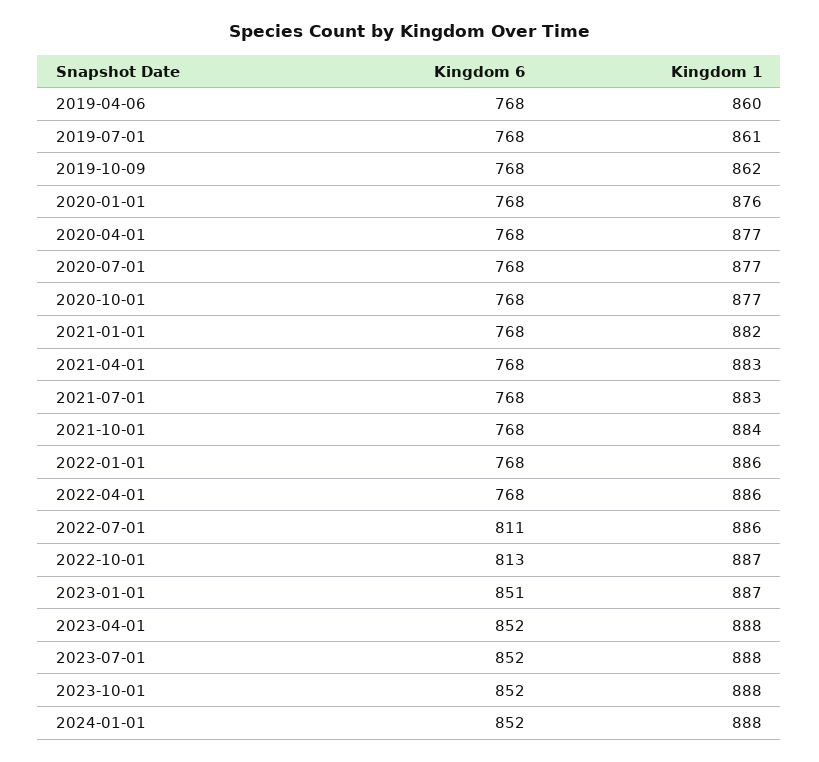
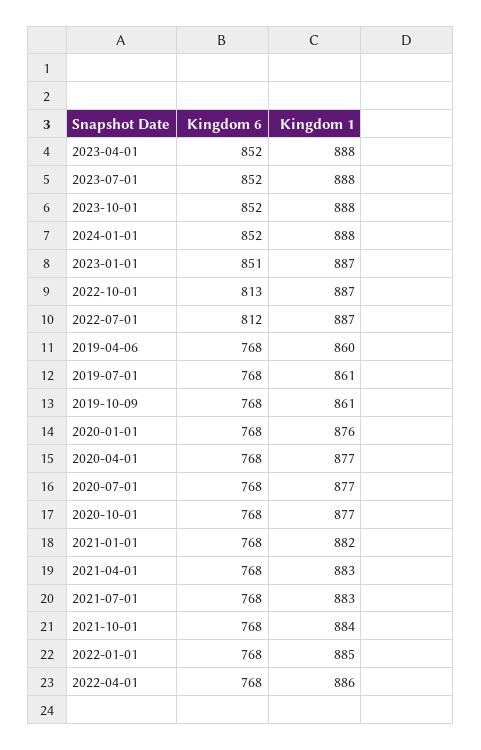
  {
    "Kingdom 6": {
      "2019-04-06": 768,
      "2019-07-01": 768,
      "2019-10-09": 768,
      "2020-01-01": 768,
      "2020-04-01": 768,
      "2020-07-01": 768,
      "2020-10-01": 768,
      "2021-01-01": 768,
      "2021-04-01": 768,
      "2021-07-01": 768,
      "2021-10-01": 768,
      "2022-01-01": 768,
      "2022-04-01": 768,
-     "2022-07-01": 811,
+     "2022-07-01": 812,
      "2022-10-01": 813,
      "2023-01-01": 851,
      "2023-04-01": 852,
      "2023-07-01": 852,
      "2023-10-01": 852,
      "2024-01-01": 852
    },
    "Kingdom 1": {
      "2019-04-06": 860,
      "2019-07-01": 861,
-     "2019-10-09": 862,
+     "2019-10-09": 861,
      "2020-01-01": 876,
      "2020-04-01": 877,
      "2020-07-01": 877,
      "2020-10-01": 877,
      "2021-01-01": 882,
      "2021-04-01": 883,
      "2021-07-01": 883,
      "2021-10-01": 884,
-     "2022-01-01": 886,
+     "2022-01-01": 885,
      "2022-04-01": 886,
-     "2022-07-01": 886,
+     "2022-07-01": 887,
      "2022-10-01": 887,
      "2023-01-01": 887,
      "2023-04-01": 888,
      "2023-07-01": 888,
      "2023-10-01": 888,
      "2024-01-01": 888
    }
  }

